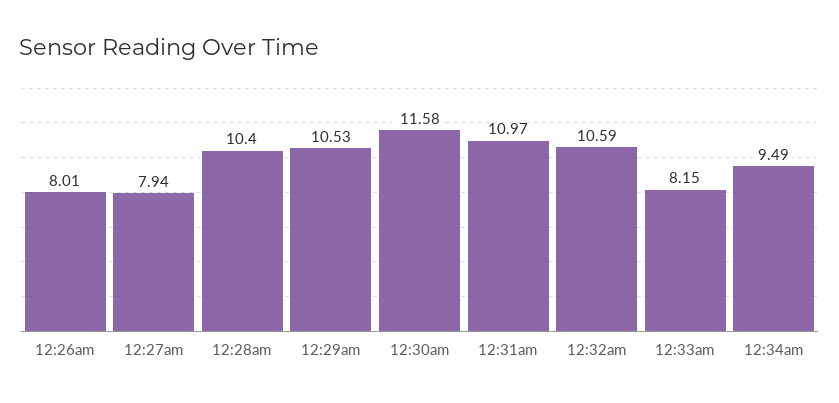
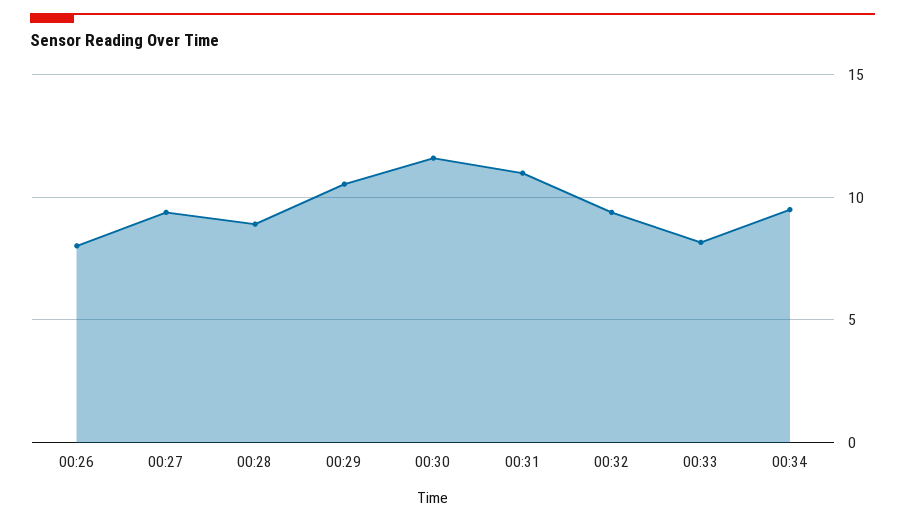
  {
    "12:26am": 8.01,
-   "12:27am": 7.94,
+   "12:27am": 9.5,
-   "12:28am": 10.4,
+   "12:28am": 9,
    "12:29am": 10.53,
    "12:30am": 11.58,
    "12:31am": 10.97,
-   "12:32am": 10.59,
+   "12:32am": 9.5,
    "12:33am": 8.15,
    "12:34am": 9.49
  }

